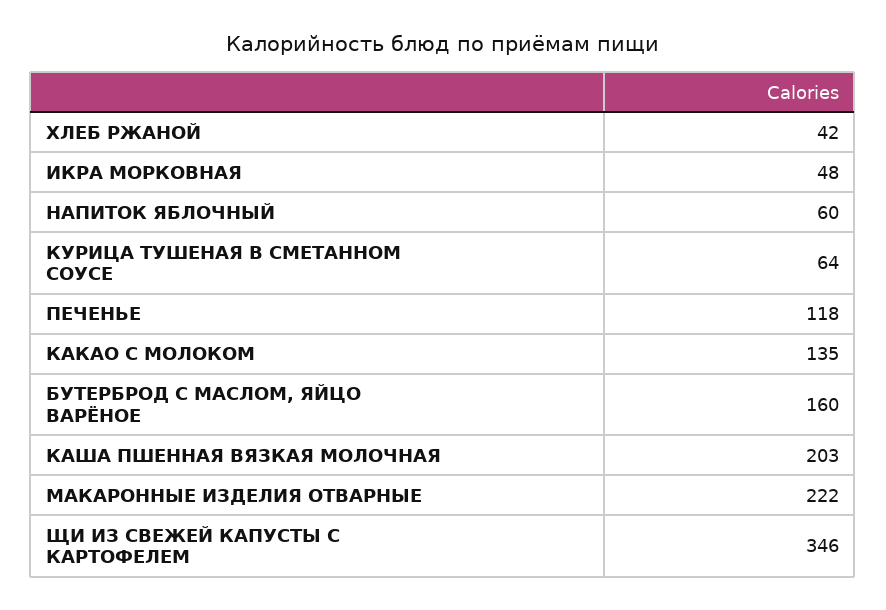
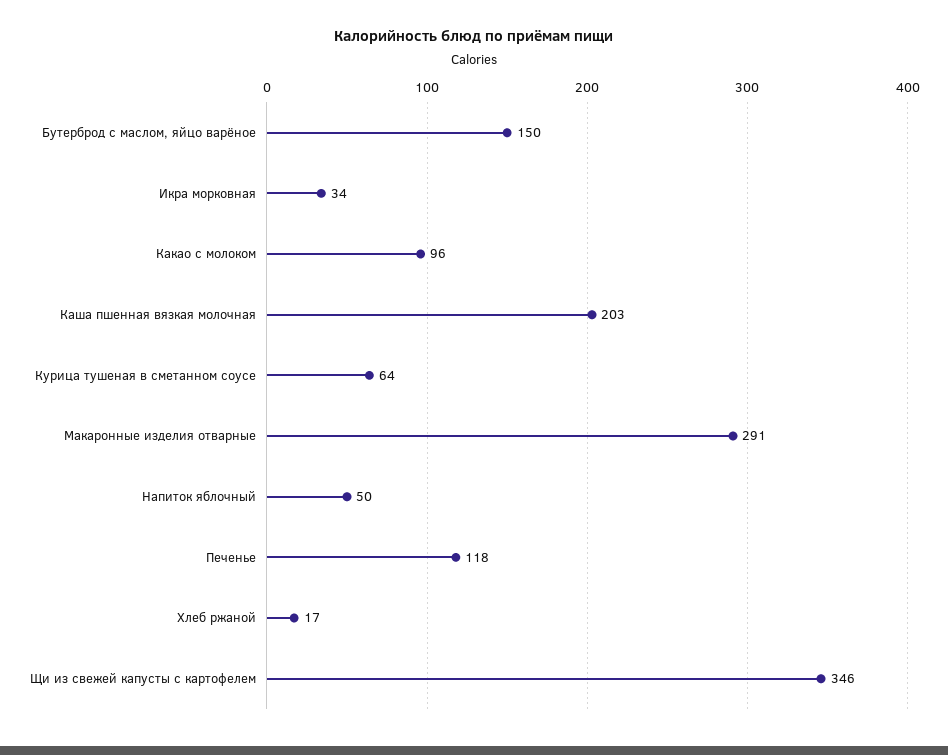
  {
-   "ХЛЕБ РЖАНОЙ": 42,
+   "ХЛЕБ РЖАНОЙ": 17,
-   "ИКРА МОРКОВНАЯ": 48,
+   "ИКРА МОРКОВНАЯ": 34,
-   "НАПИТОК ЯБЛОЧНЫЙ": 60,
+   "НАПИТОК ЯБЛОЧНЫЙ": 50,
    "КУРИЦА ТУШЕНАЯ В СМЕТАННОМ СОУСЕ": 64,
    "ПЕЧЕНЬЕ": 118,
-   "КАКАО С МОЛОКОМ": 135,
+   "КАКАО С МОЛОКОМ": 96,
-   "БУТЕРБРОД С МАСЛОМ, ЯЙЦО ВАРЁНОЕ": 160,
+   "БУТЕРБРОД С МАСЛОМ, ЯЙЦО ВАРЁНОЕ": 150,
    "КАША ПШЕННАЯ ВЯЗКАЯ МОЛОЧНАЯ": 203,
-   "МАКАРОННЫЕ ИЗДЕЛИЯ ОТВАРНЫЕ": 222,
+   "МАКАРОННЫЕ ИЗДЕЛИЯ ОТВАРНЫЕ": 291,
    "ЩИ ИЗ СВЕЖЕЙ КАПУСТЫ С КАРТОФЕЛЕМ": 346
  }

